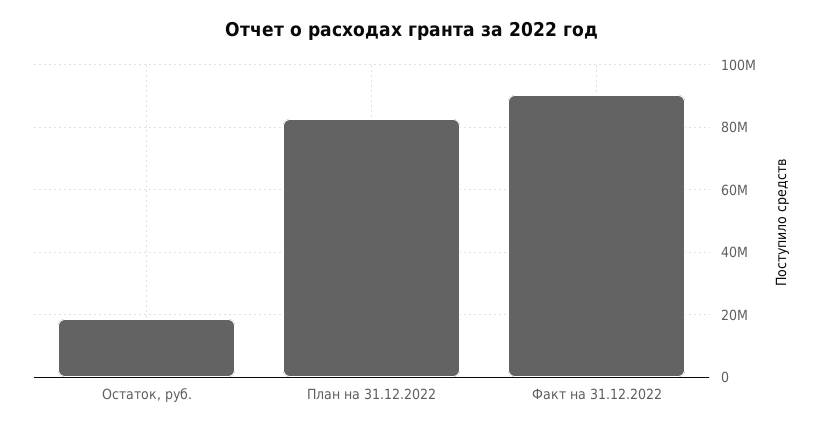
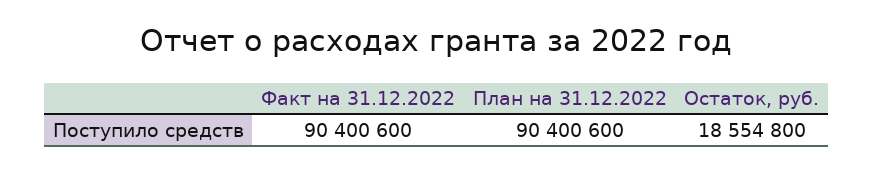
  {
    "Остаток, руб.": 18554800,
-   "План на 31.12.2022": 82000000,
+   "План на 31.12.2022": 90400600,
    "Факт на 31.12.2022": 90400600
  }

